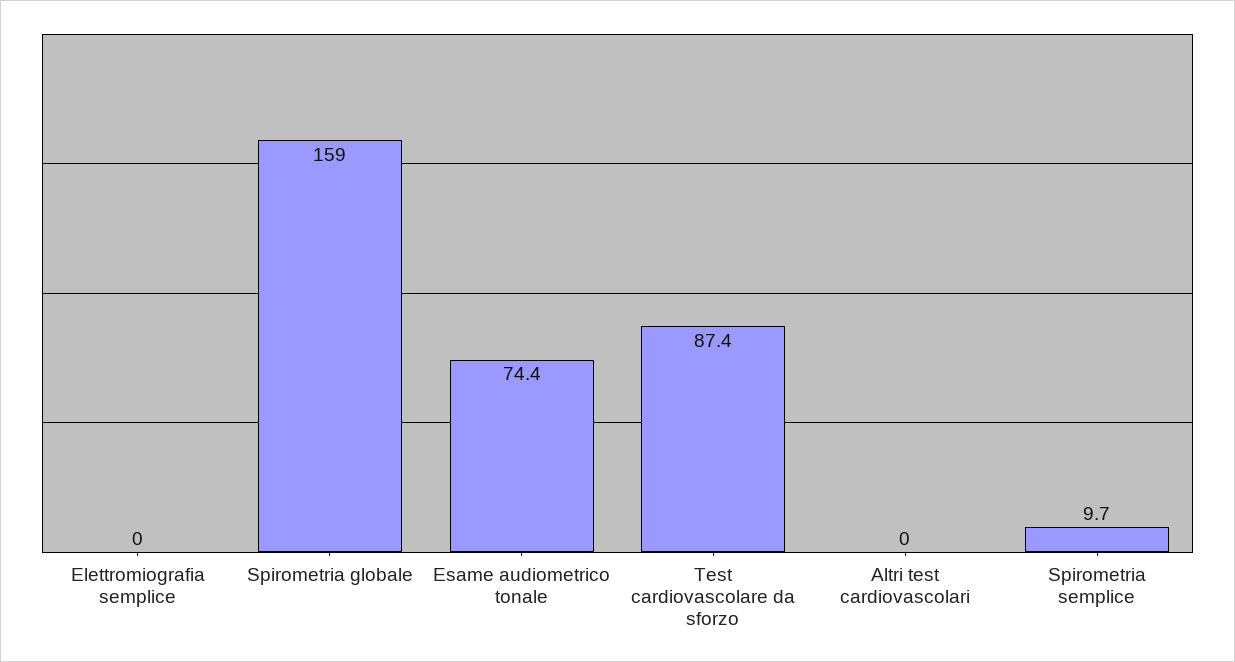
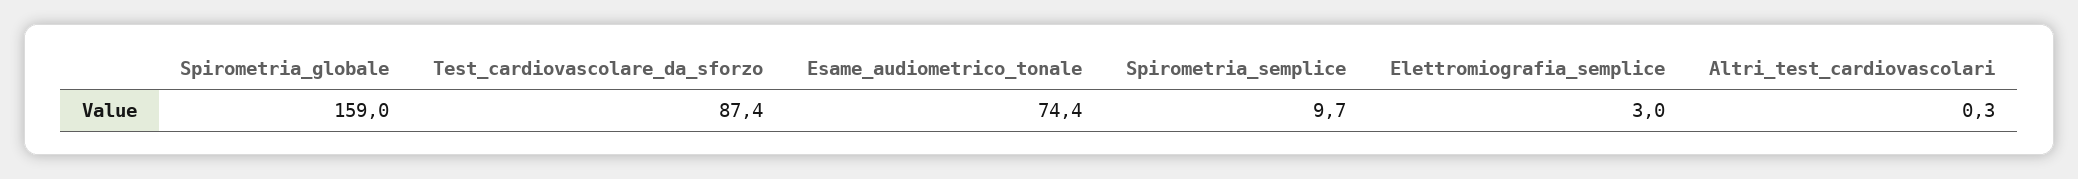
  {
-   "Elettromiografia semplice": 0,
+   "Elettromiografia semplice": 3,
    "Spirometria globale": 159,
    "Esame audiometrico tonale": 74.4,
    "Test cardiovascolare da sforzo": 87.4,
-   "Altri test cardiovascolari": 0,
+   "Altri test cardiovascolari": 0.3,
    "Spirometria semplice": 9.7
  }

